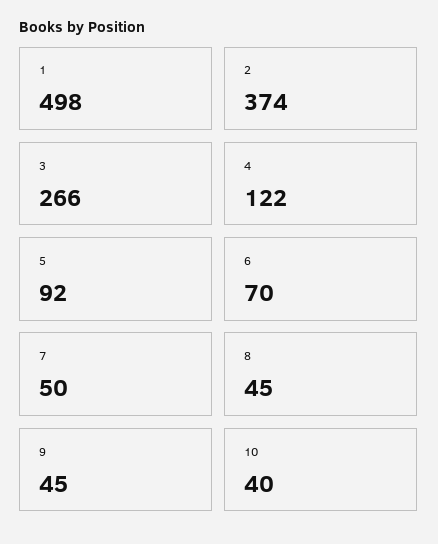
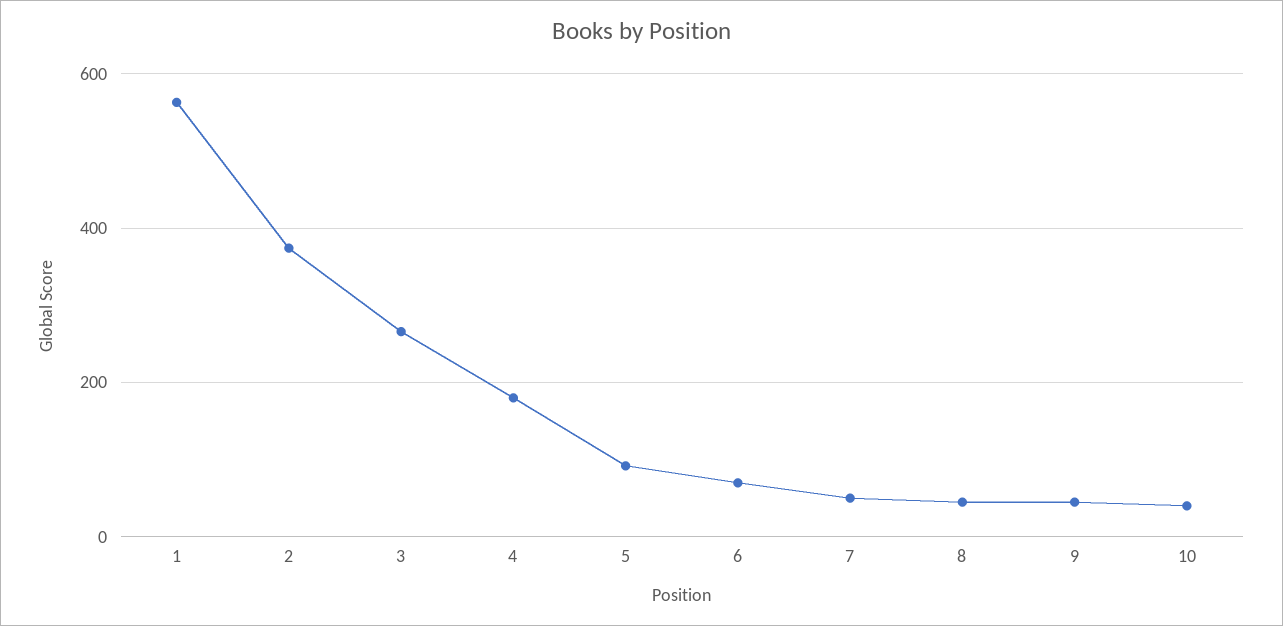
  {
-   "1": 498,
+   "1": 560,
    "2": 374,
    "3": 266,
-   "4": 122,
+   "4": 180,
    "5": 92,
    "6": 70,
    "7": 50,
    "8": 45,
    "9": 45,
    "10": 40
  }

